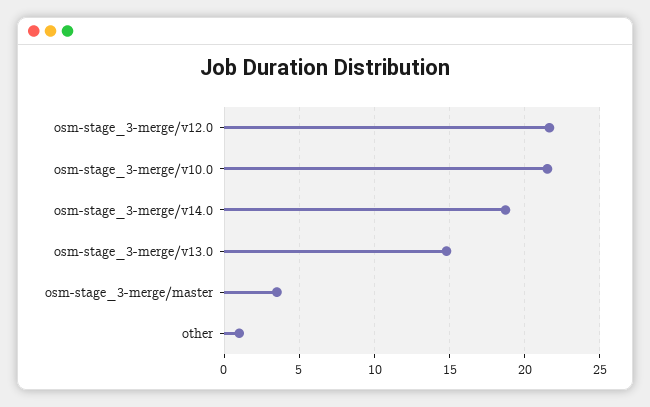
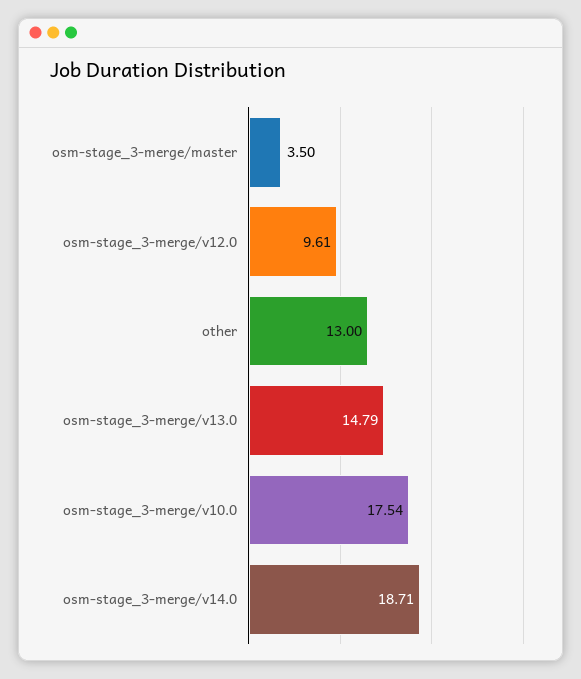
  {
-   "osm-stage_3-merge/v12.0": 21.5,
+   "osm-stage_3-merge/v12.0": 9.61,
-   "osm-stage_3-merge/v10.0": 21.5,
+   "osm-stage_3-merge/v10.0": 17.54,
    "osm-stage_3-merge/v14.0": 18.71,
    "osm-stage_3-merge/v13.0": 14.79,
    "osm-stage_3-merge/master": 3.5,
-   "other": 1
+   "other": 13
  }

